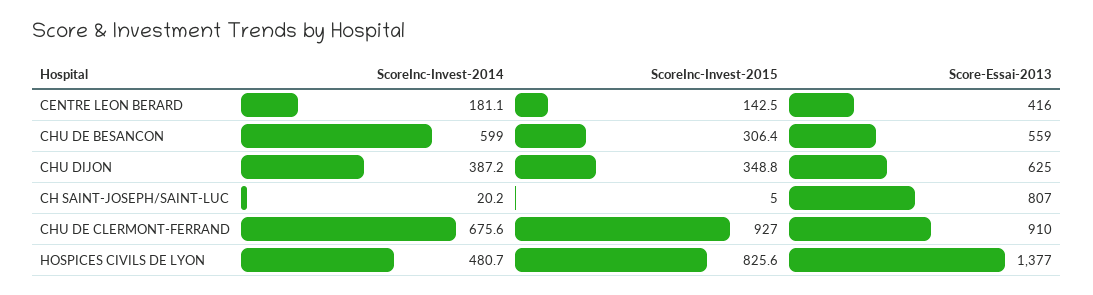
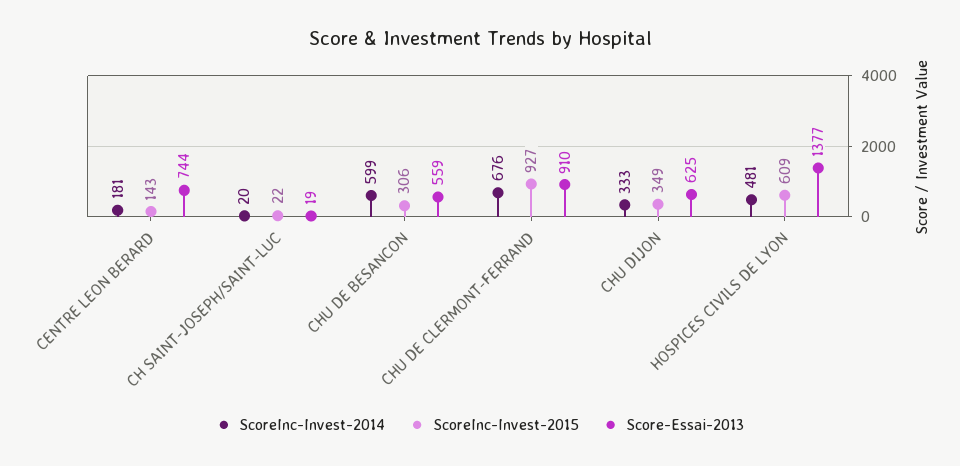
  {
    "ScoreInc-Invest-2014": {
      "CENTRE LEON BERARD": 181.1,
      "CHU DE BESANCON": 599,
-     "CHU DIJON": 387.2,
+     "CHU DIJON": 333,
      "CH SAINT-JOSEPH/SAINT-LUC": 20.2,
      "CHU DE CLERMONT-FERRAND": 675.6,
      "HOSPICES CIVILS DE LYON": 480.7
    },
    "ScoreInc-Invest-2015": {
      "CENTRE LEON BERARD": 142.5,
      "CHU DE BESANCON": 306.4,
      "CHU DIJON": 348.8,
-     "CH SAINT-JOSEPH/SAINT-LUC": 5,
+     "CH SAINT-JOSEPH/SAINT-LUC": 22,
      "CHU DE CLERMONT-FERRAND": 927,
-     "HOSPICES CIVILS DE LYON": 825.6
+     "HOSPICES CIVILS DE LYON": 609
    },
    "Score-Essai-2013": {
-     "CENTRE LEON BERARD": 416,
+     "CENTRE LEON BERARD": 744,
      "CHU DE BESANCON": 559,
      "CHU DIJON": 625,
-     "CH SAINT-JOSEPH/SAINT-LUC": 807,
+     "CH SAINT-JOSEPH/SAINT-LUC": 19,
      "CHU DE CLERMONT-FERRAND": 910,
      "HOSPICES CIVILS DE LYON": 1377
    }
  }

